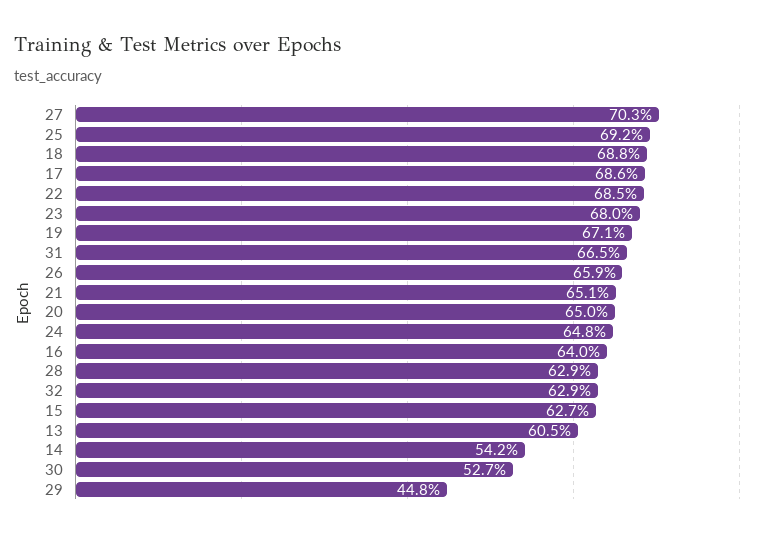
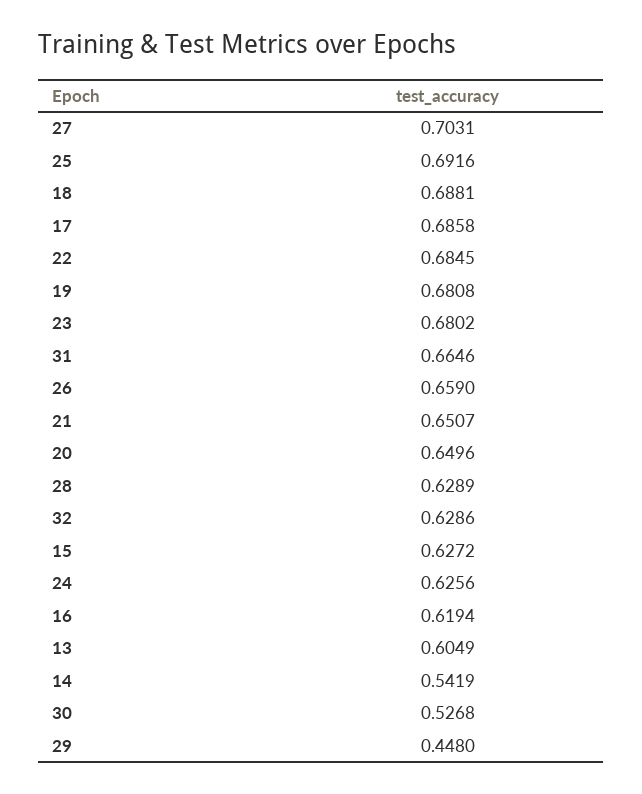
  {
    "27": 0.7031,
    "25": 0.6916,
    "18": 0.6881,
    "17": 0.6858,
    "22": 0.6845,
    "23": 0.6802,
-   "19": 0.671,
+   "19": 0.6808,
    "31": 0.6646,
    "26": 0.659,
    "21": 0.6507,
    "20": 0.6496,
-   "24": 0.648,
+   "24": 0.6256,
-   "16": 0.64,
+   "16": 0.6194,
    "28": 0.6289,
    "32": 0.6286,
    "15": 0.6272,
    "13": 0.6049,
    "14": 0.5419,
    "30": 0.5268,
    "29": 0.448
  }

